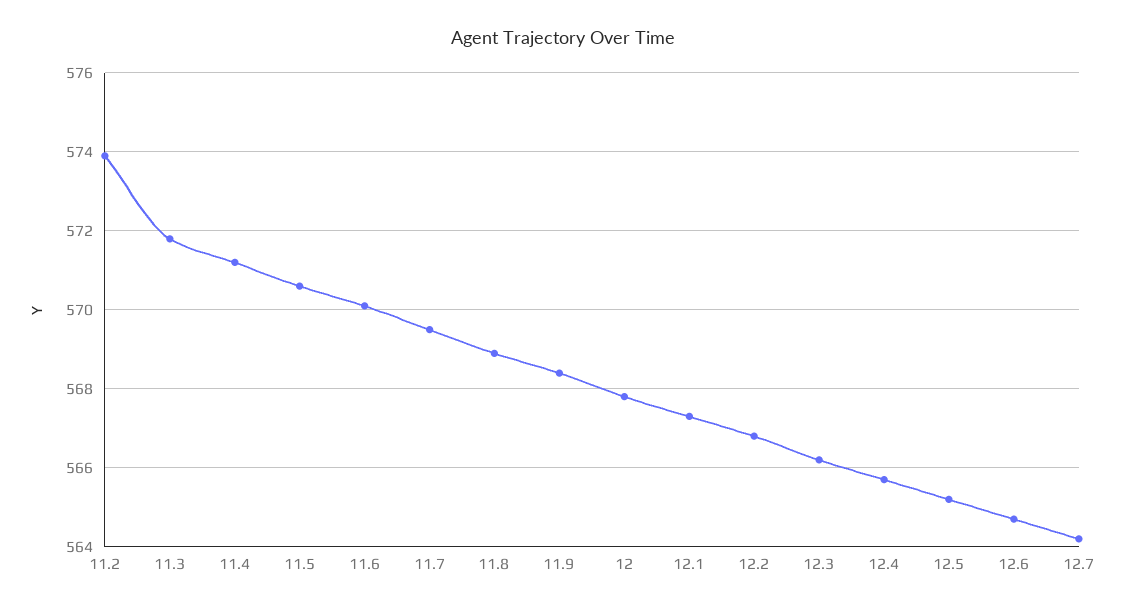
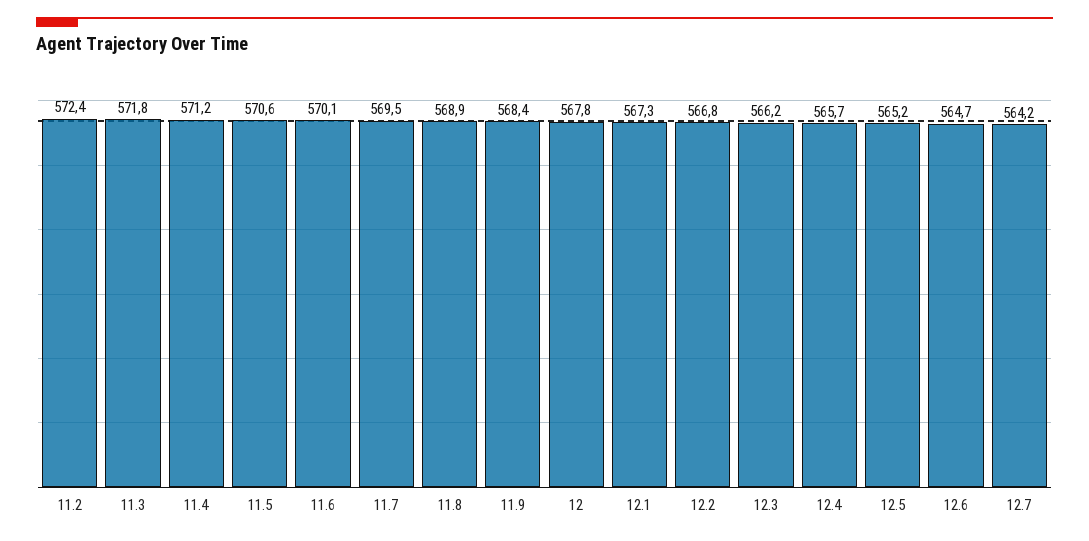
  {
-   "11.2": 574,
+   "11.2": 572.4,
    "11.3": 571.8,
    "11.4": 571.2,
    "11.5": 570.6,
    "11.6": 570.1,
    "11.7": 569.5,
    "11.8": 568.9,
    "11.9": 568.4,
    "12": 567.8,
    "12.1": 567.3,
    "12.2": 566.8,
    "12.3": 566.2,
    "12.4": 565.7,
    "12.5": 565.2,
    "12.6": 564.7,
    "12.7": 564.2
  }

